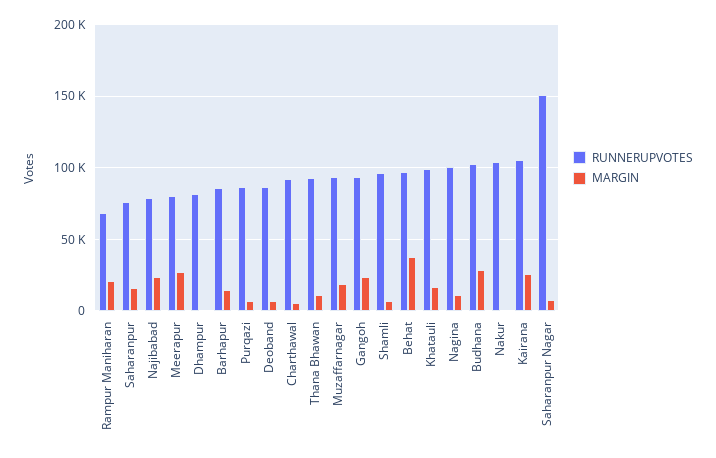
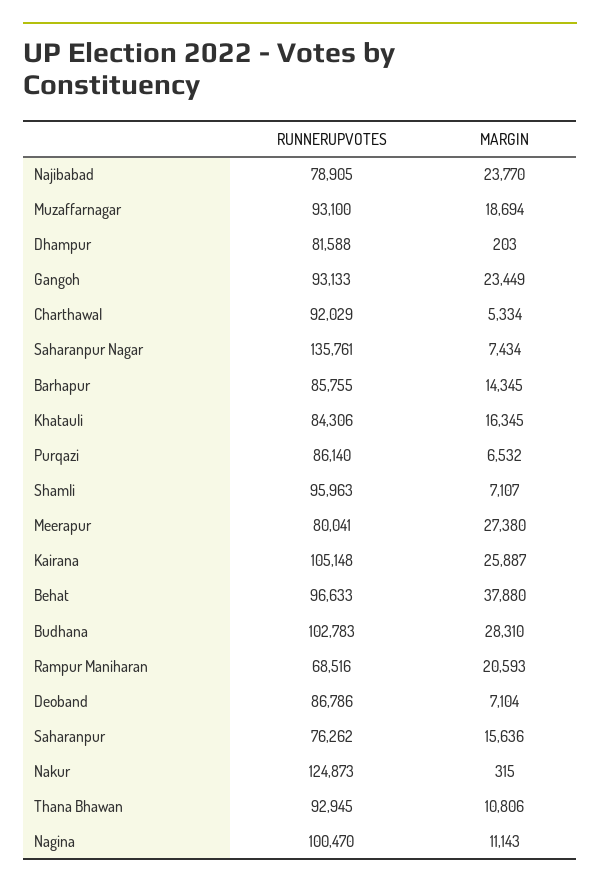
  {
    "RUNNERUPVOTES": {
      "Rampur Maniharan": 68516,
      "Saharanpur": 76262,
      "Najibabad": 78905,
      "Meerapur": 80041,
      "Dhampur": 81588,
      "Barhapur": 85755,
      "Purqazi": 86140,
      "Deoband": 86786,
      "Charthawal": 92029,
      "Thana Bhawan": 92945,
      "Muzaffarnagar": 93100,
      "Gangoh": 93133,
      "Shamli": 95963,
      "Behat": 96633,
-     "Khatauli": 100000,
+     "Khatauli": 84306,
      "Nagina": 100470,
      "Budhana": 102783,
-     "Nakur": 105000,
+     "Nakur": 124873,
      "Kairana": 105148,
-     "Saharanpur Nagar": 150000
+     "Saharanpur Nagar": 135761
    },
    "MARGIN": {
      "Rampur Maniharan": 20593,
      "Saharanpur": 15636,
      "Najibabad": 23770,
      "Meerapur": 27380,
      "Dhampur": 203,
      "Barhapur": 14345,
      "Purqazi": 6532,
      "Deoband": 7104,
      "Charthawal": 5334,
      "Thana Bhawan": 10806,
      "Muzaffarnagar": 18694,
      "Gangoh": 23449,
      "Shamli": 7107,
      "Behat": 37880,
      "Khatauli": 16345,
      "Nagina": 11143,
      "Budhana": 28310,
      "Nakur": 315,
      "Kairana": 25887,
      "Saharanpur Nagar": 7434
    }
  }

